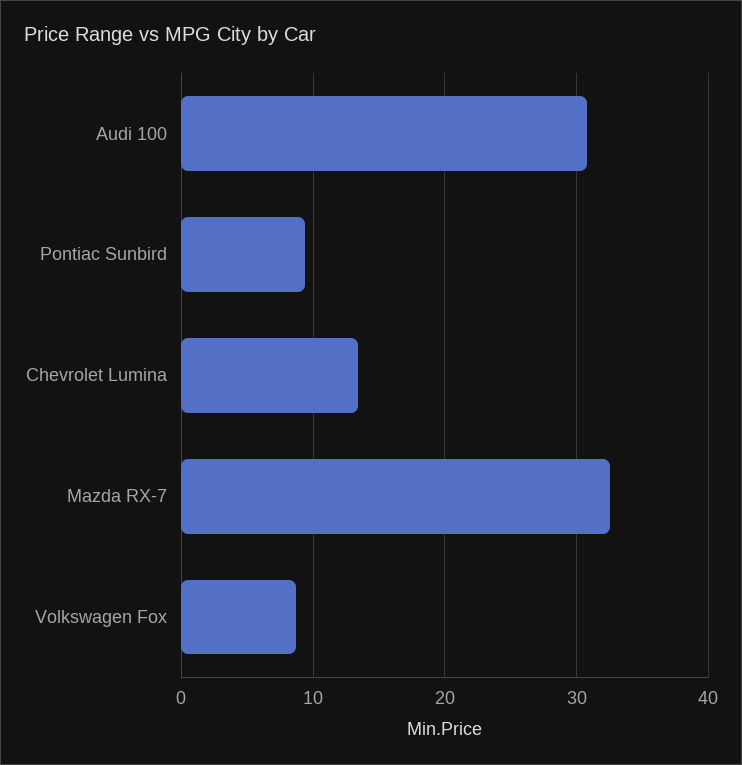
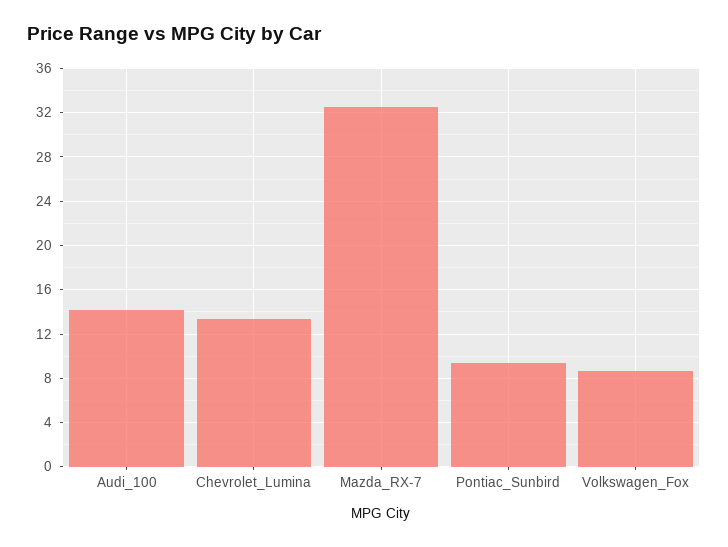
  {
-   "Audi 100": 31,
+   "Audi 100": 14,
    "Pontiac Sunbird": 9,
    "Chevrolet Lumina": 13,
    "Mazda RX-7": 33,
    "Volkswagen Fox": 9
  }

